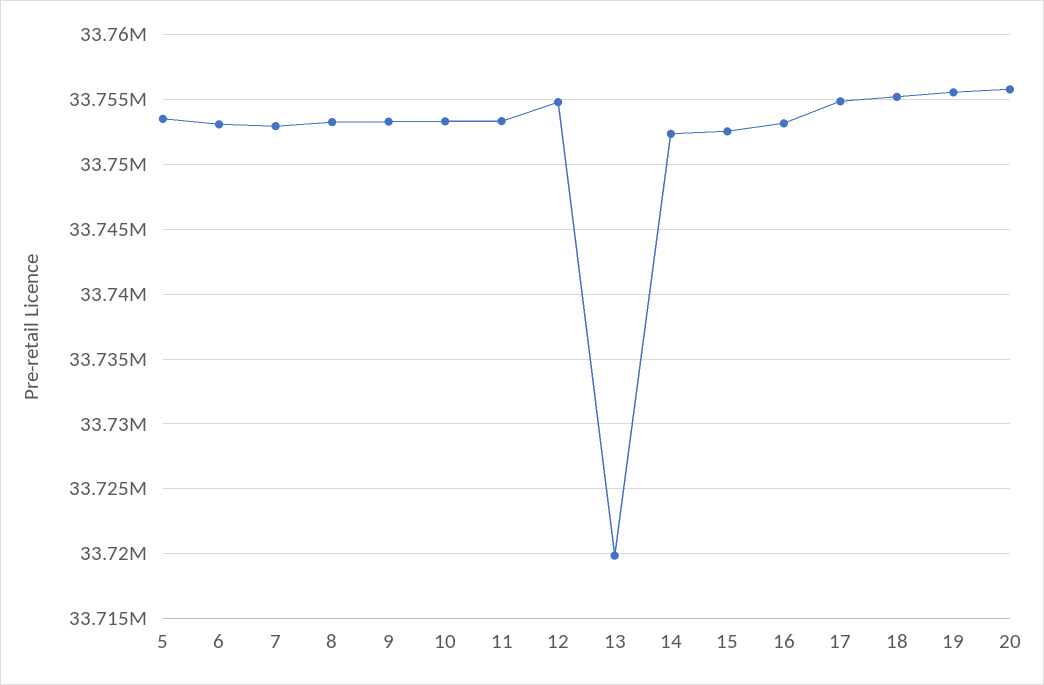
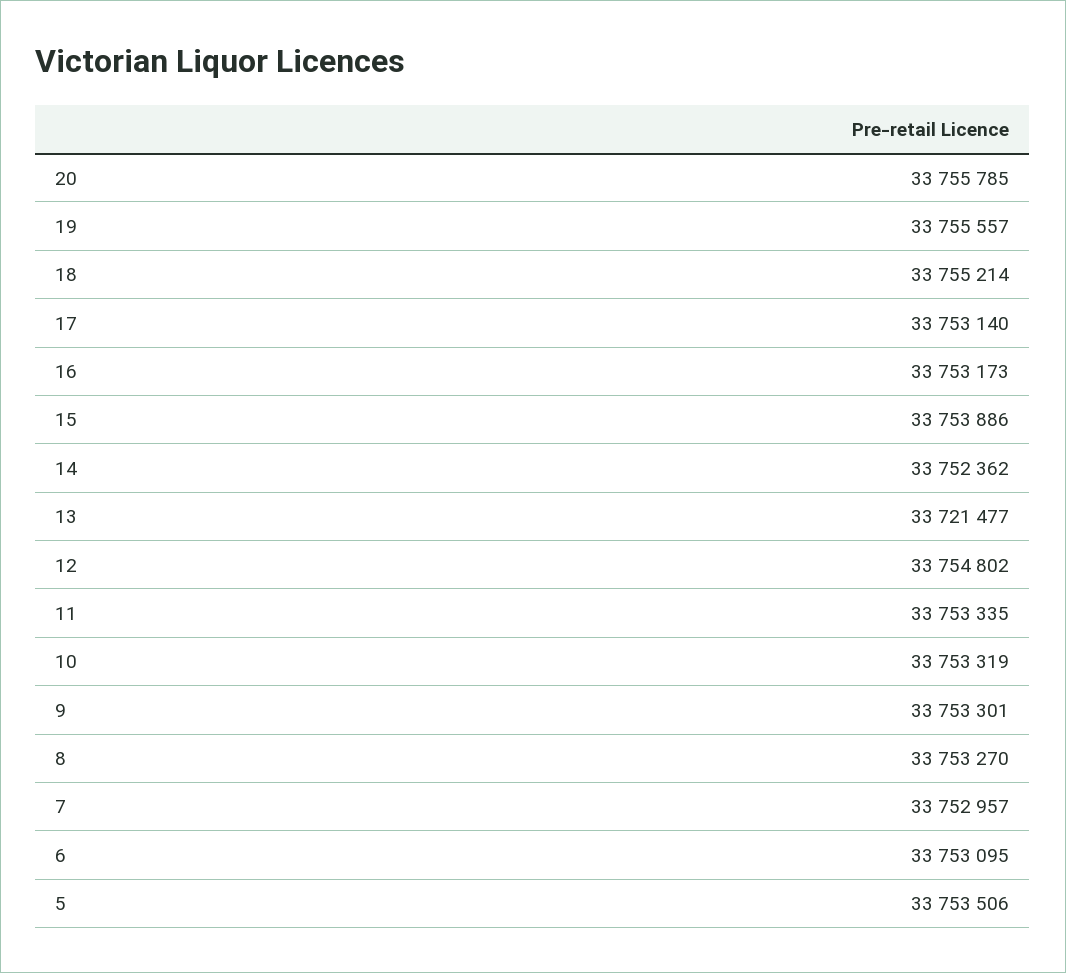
  {
    "5": 33753506,
    "6": 33753095,
    "7": 33752957,
    "8": 33753270,
    "9": 33753301,
    "10": 33753319,
    "11": 33753335,
    "12": 33754802,
-   "13": 33720000,
+   "13": 33721477,
    "14": 33752362,
-   "15": 33752500,
+   "15": 33753886,
    "16": 33753173,
-   "17": 33755000,
+   "17": 33753140,
    "18": 33755214,
    "19": 33755557,
    "20": 33755785
  }

